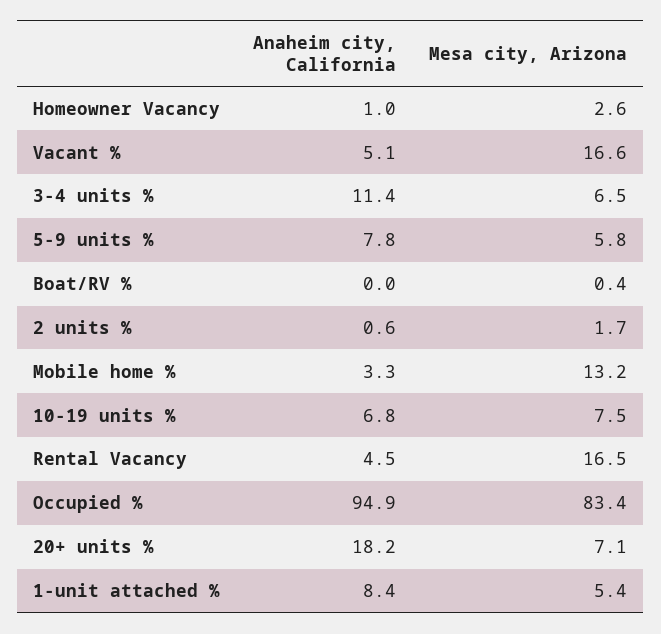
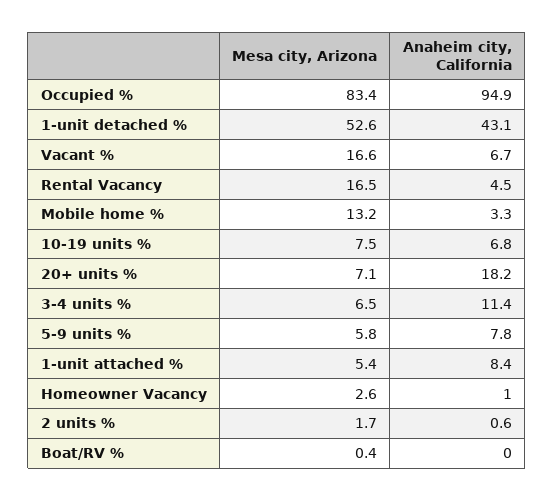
  {
    "Anaheim city, California": {
      "Homeowner Vacancy": 1,
-     "Vacant %": 5.1,
+     "Vacant %": 6.7,
      "3-4 units %": 11.4,
      "5-9 units %": 7.8,
      "Boat/RV %": 0,
      "2 units %": 0.6,
      "Mobile home %": 3.3,
      "10-19 units %": 6.8,
      "Rental Vacancy": 4.5,
      "Occupied %": 94.9,
      "20+ units %": 18.2,
-     "1-unit attached %": 8.4
+     "1-unit attached %": 8.4,
+     "1-unit detached %": 43.1
    },
    "Mesa city, Arizona": {
      "Homeowner Vacancy": 2.6,
      "Vacant %": 16.6,
      "3-4 units %": 6.5,
      "5-9 units %": 5.8,
      "Boat/RV %": 0.4,
      "2 units %": 1.7,
      "Mobile home %": 13.2,
      "10-19 units %": 7.5,
      "Rental Vacancy": 16.5,
      "Occupied %": 83.4,
      "20+ units %": 7.1,
-     "1-unit attached %": 5.4
+     "1-unit attached %": 5.4,
+     "1-unit detached %": 52.6
    }
  }

